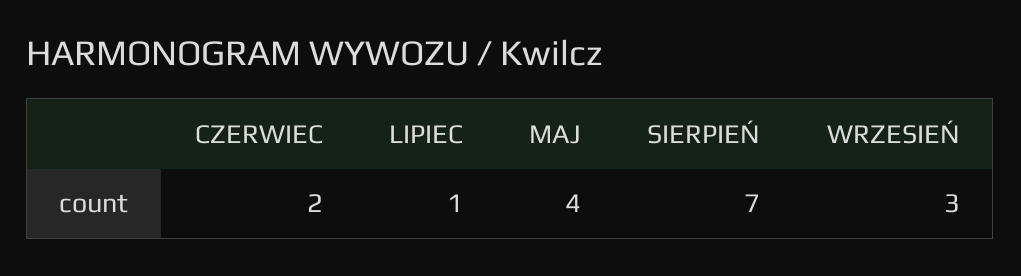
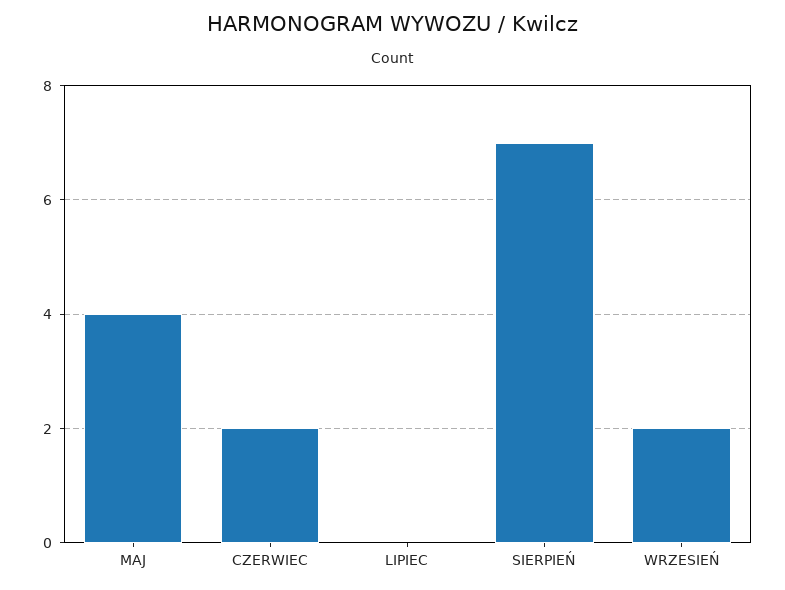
  {
    "CZERWIEC": 2,
-   "LIPIEC": 1,
+   "LIPIEC": 0,
    "MAJ": 4,
    "SIERPIEŃ": 7,
-   "WRZESIEŃ": 3
+   "WRZESIEŃ": 2
  }

